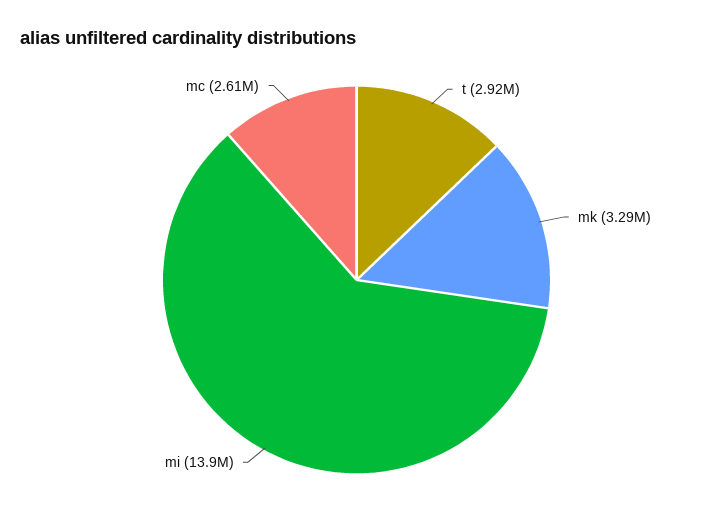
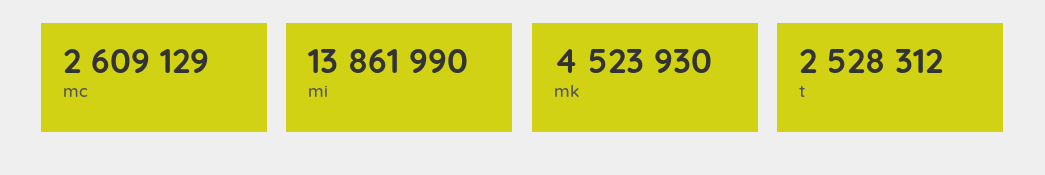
  {
-   "t": 2920000,
+   "t": 2528312,
-   "mk": 3290000,
+   "mk": 4523930,
    "mi": 13861990,
    "mc": 2609129
  }

